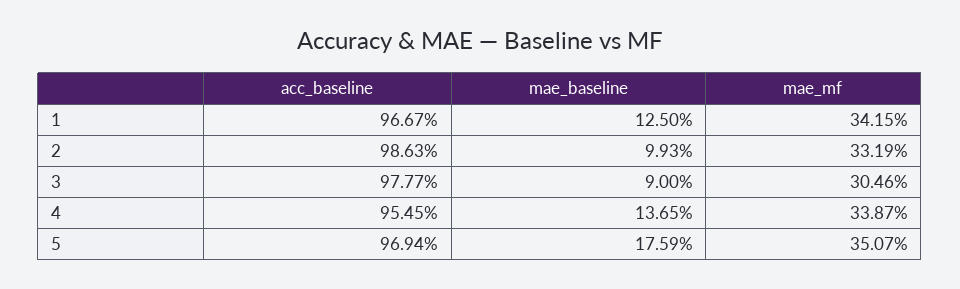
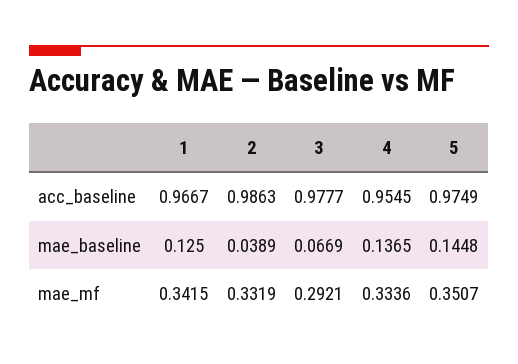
  {
    "acc_baseline": {
      "1": 0.9667,
      "2": 0.9863,
      "3": 0.9777,
      "4": 0.9545,
-     "5": 0.9694
+     "5": 0.9749
    },
    "mae_baseline": {
      "1": 0.125,
-     "2": 0.0993,
+     "2": 0.0389,
-     "3": 0.09,
+     "3": 0.0669,
      "4": 0.1365,
-     "5": 0.1759
+     "5": 0.1448
    },
    "mae_mf": {
      "1": 0.3415,
      "2": 0.3319,
-     "3": 0.3046,
+     "3": 0.2921,
-     "4": 0.3387,
+     "4": 0.3336,
      "5": 0.3507
    }
  }

